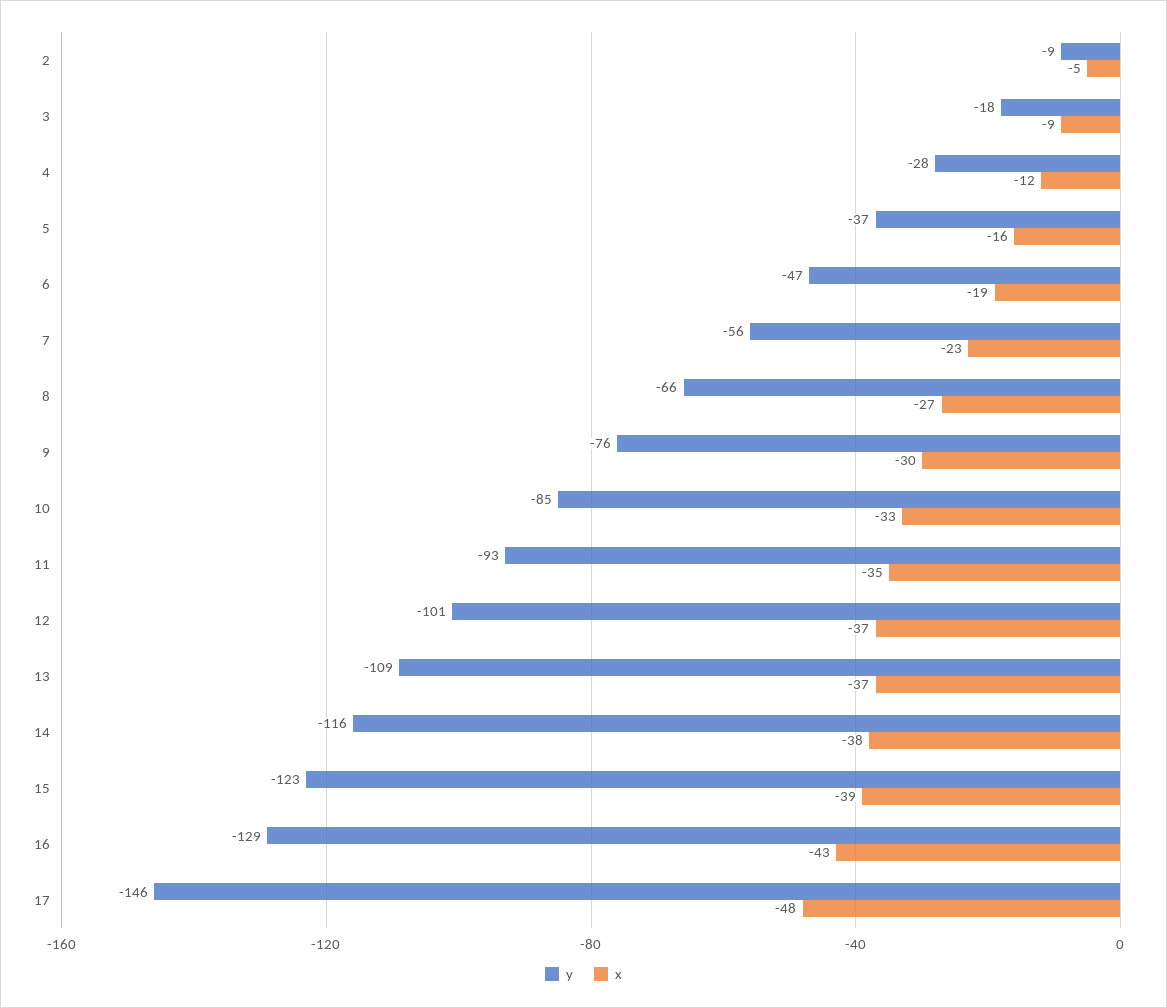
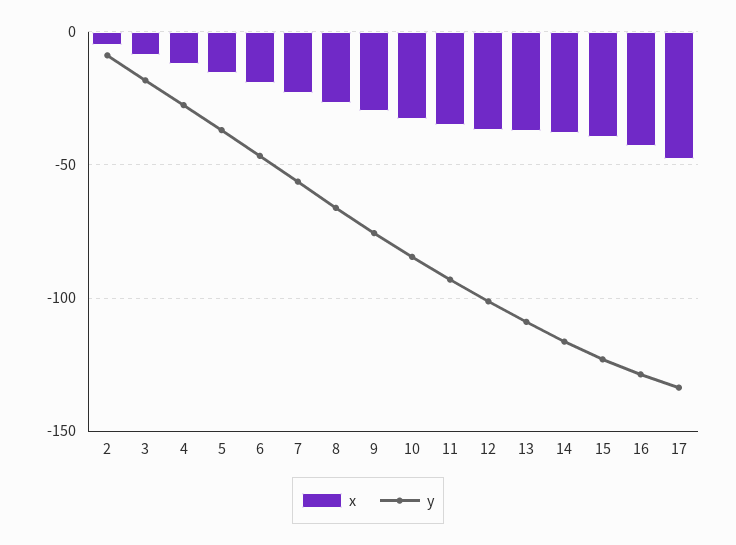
  {
    "y": {
      "2": -9,
      "3": -18,
      "4": -28,
      "5": -37,
      "6": -47,
      "7": -56,
      "8": -66,
      "9": -76,
      "10": -85,
      "11": -93,
      "12": -101,
      "13": -109,
      "14": -116,
      "15": -123,
      "16": -129,
-     "17": -146
+     "17": -135
    },
    "x": {
      "2": -5,
      "3": -9,
      "4": -12,
      "5": -16,
      "6": -19,
      "7": -23,
      "8": -27,
      "9": -30,
      "10": -33,
      "11": -35,
      "12": -37,
      "13": -37,
      "14": -38,
      "15": -39,
      "16": -43,
      "17": -48
    }
  }

